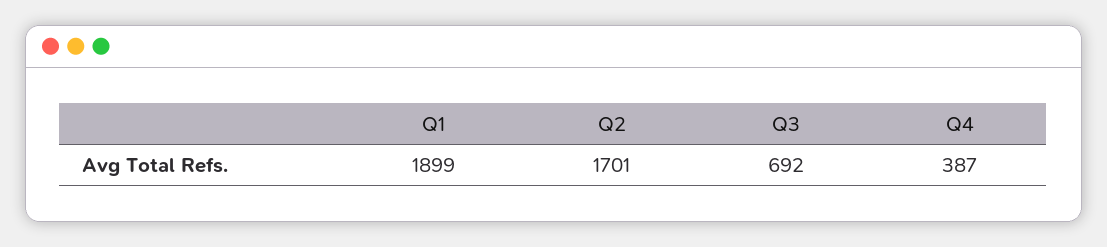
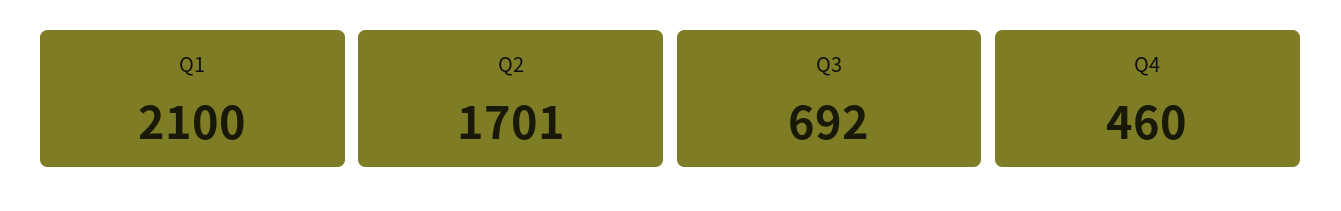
  {
-   "Q1": 1899,
+   "Q1": 2100,
    "Q2": 1701,
    "Q3": 692,
-   "Q4": 387
+   "Q4": 460
  }

